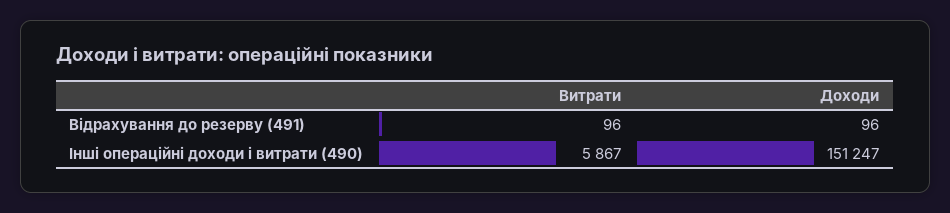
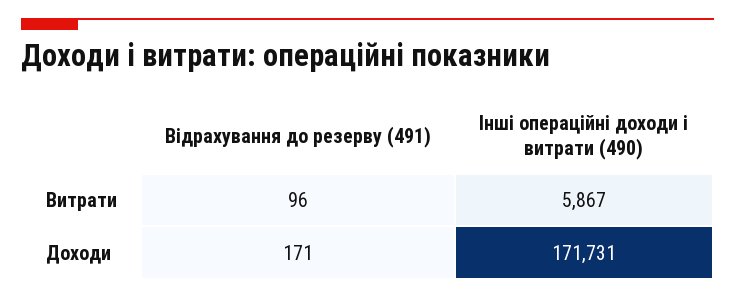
  {
    "Витрати": {
      "Відрахування до резерву (491)": 96,
      "Іншi операцiйнi доходи i витрати (490)": 5867
    },
    "Доходи": {
-     "Відрахування до резерву (491)": 96,
+     "Відрахування до резерву (491)": 171,
-     "Іншi операцiйнi доходи i витрати (490)": 151247
+     "Іншi операцiйнi доходи i витрати (490)": 171731
    }
  }

